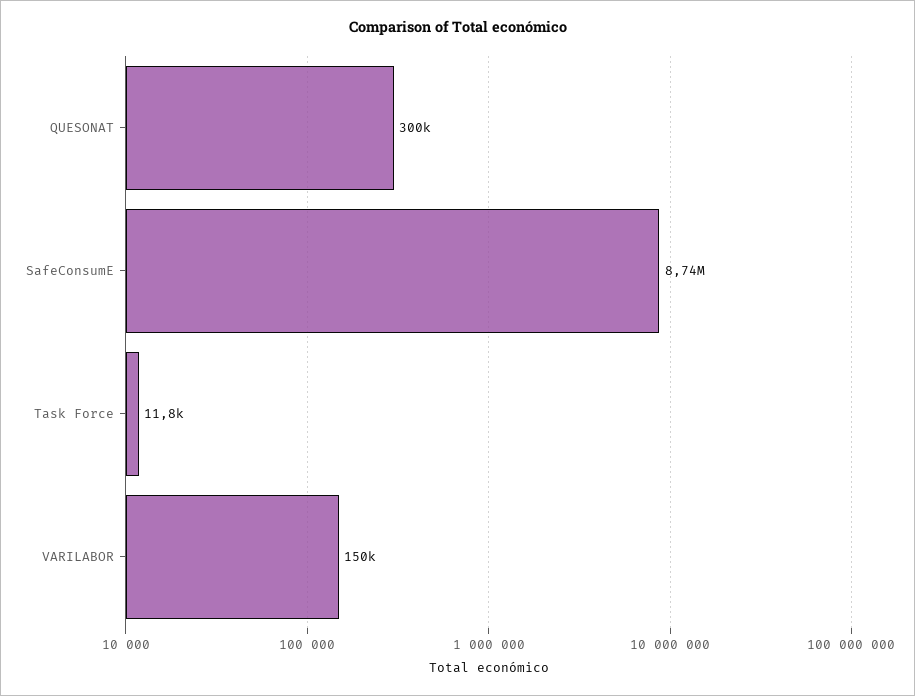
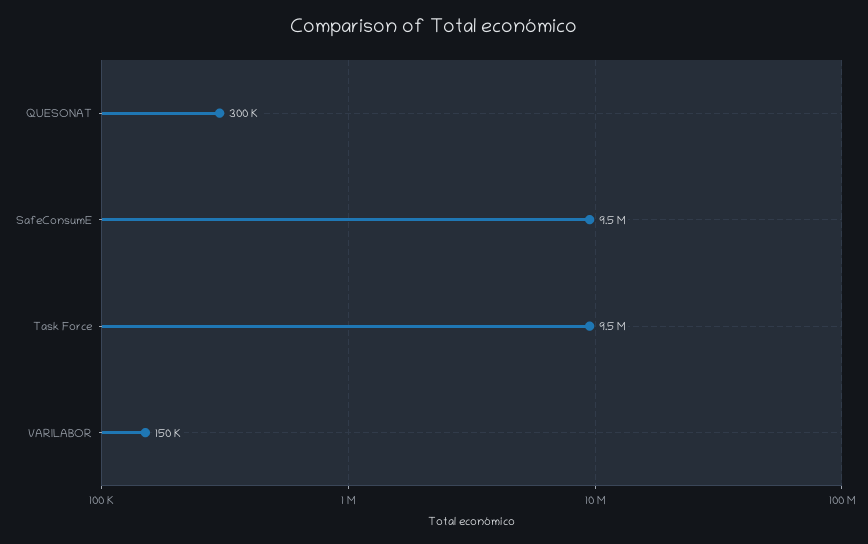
  {
    "QUESONAT": 300000,
-   "SafeConsumE": 8740000,
+   "SafeConsumE": 9500000,
-   "Task Force": 11800,
+   "Task Force": 9500000,
    "VARILABOR": 150000
  }

